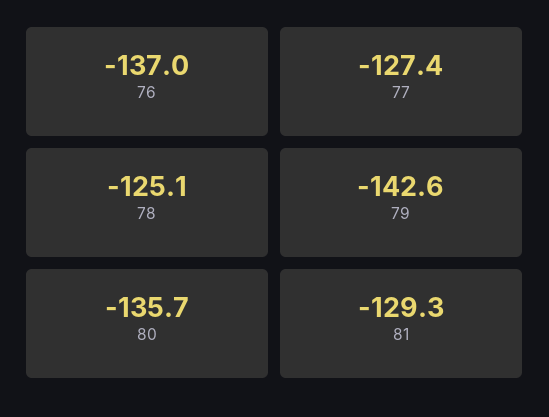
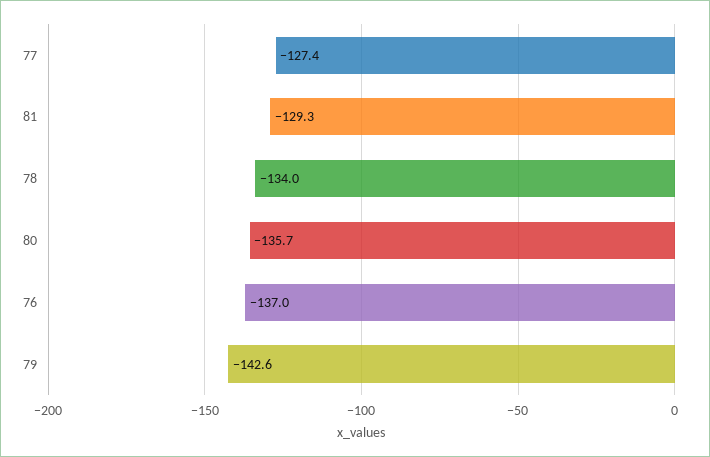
  {
    "76": -137,
    "77": -127.4,
-   "78": -125.1,
+   "78": -134,
    "79": -142.6,
    "80": -135.7,
    "81": -129.3
  }

